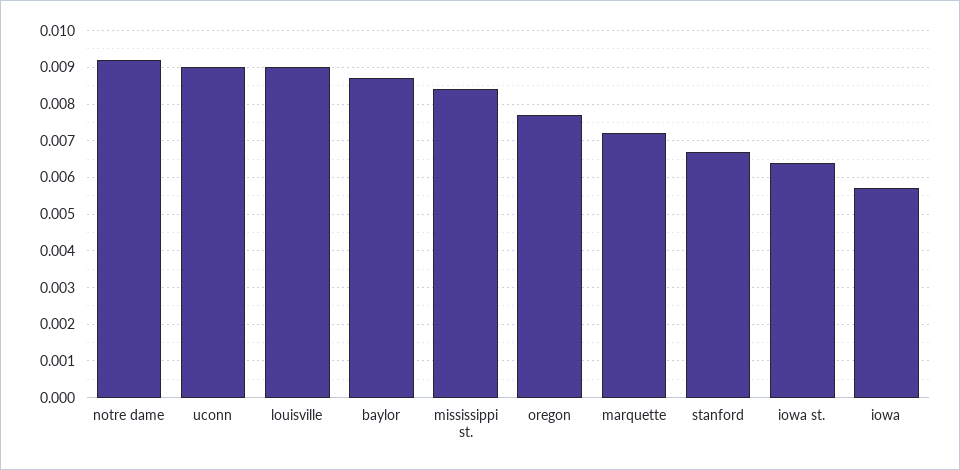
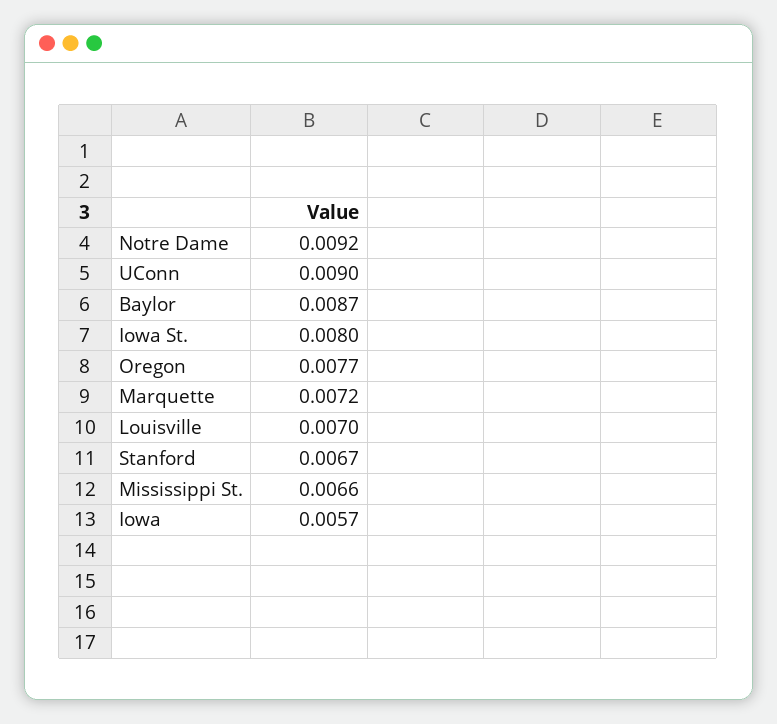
  {
    "notre dame": 0.0092,
    "uconn": 0.009,
-   "louisville": 0.009,
+   "louisville": 0.007,
    "baylor": 0.0087,
-   "mississippi st.": 0.0085,
+   "mississippi st.": 0.0066,
    "oregon": 0.0077,
    "marquette": 0.0072,
    "stanford": 0.0067,
-   "iowa st.": 0.0065,
+   "iowa st.": 0.008,
    "iowa": 0.0057
  }

